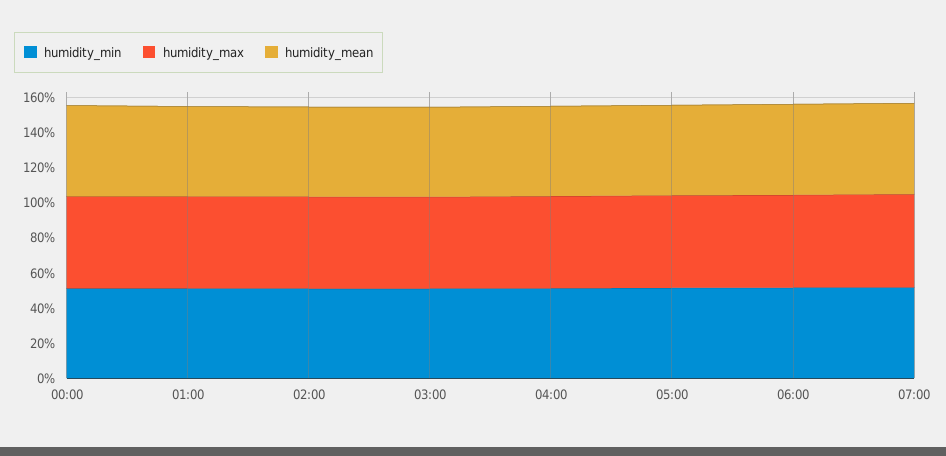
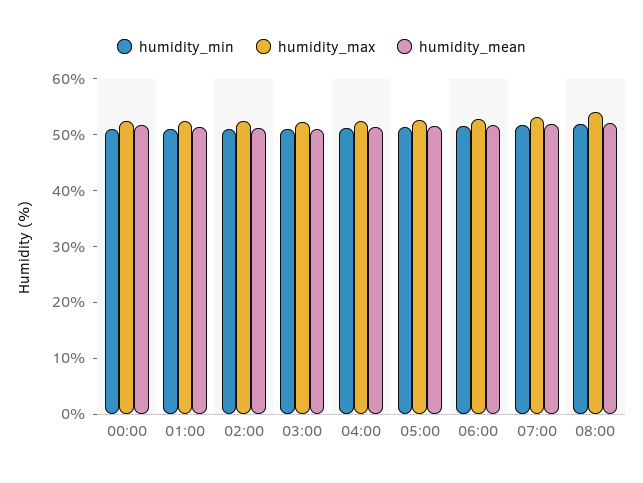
  {
    "humidity_min": {
      "00:00": 52,
      "01:00": 52,
      "02:00": 52,
      "03:00": 52,
      "04:00": 52,
      "05:00": 52,
      "06:00": 52,
-     "07:00": 52
+     "07:00": 52,
+     "08:00": 52
    },
    "humidity_max": {
      "00:00": 52,
      "01:00": 52,
      "02:00": 52,
      "03:00": 52,
      "04:00": 52,
      "05:00": 52,
      "06:00": 52,
-     "07:00": 54
+     "07:00": 54,
+     "08:00": 54
    },
    "humidity_mean": {
      "00:00": 52,
      "01:00": 52,
      "02:00": 52,
      "03:00": 52,
      "04:00": 52,
      "05:00": 52,
      "06:00": 52,
-     "07:00": 52
+     "07:00": 52,
+     "08:00": 52
    }
  }

